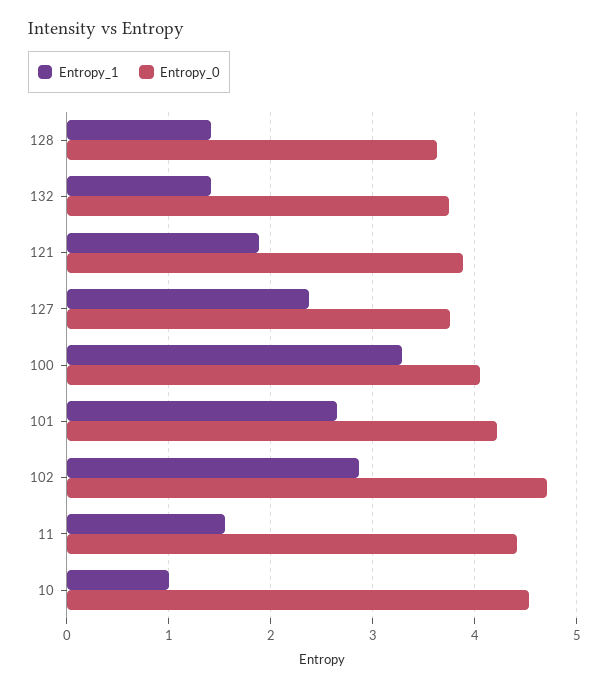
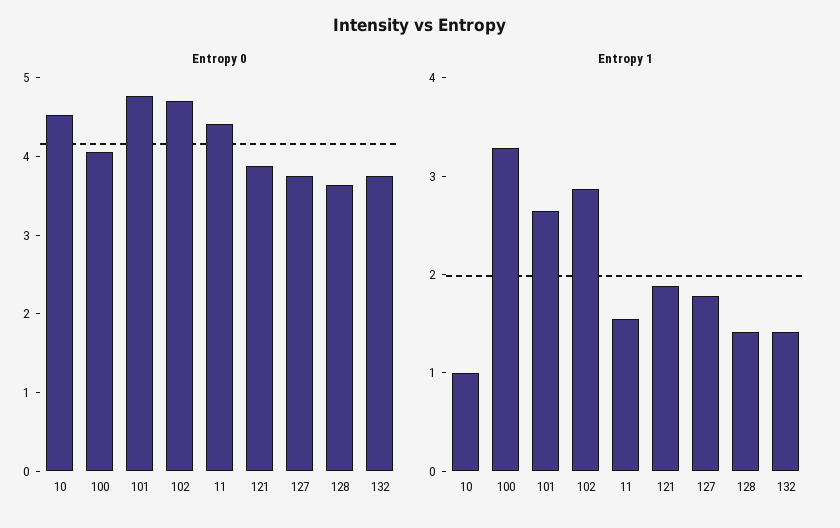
  {
    "Entropy_1": {
      "128": 1.4,
      "132": 1.4,
      "121": 1.9,
-     "127": 2.4,
+     "127": 1.8,
      "100": 3.3,
      "101": 2.6,
      "102": 2.9,
      "11": 1.6,
      "10": 1
    },
    "Entropy_0": {
      "128": 3.6,
      "132": 3.7,
      "121": 3.9,
      "127": 3.8,
      "100": 4.1,
-     "101": 4.2,
+     "101": 4.8,
      "102": 4.7,
      "11": 4.4,
      "10": 4.5
    }
  }

